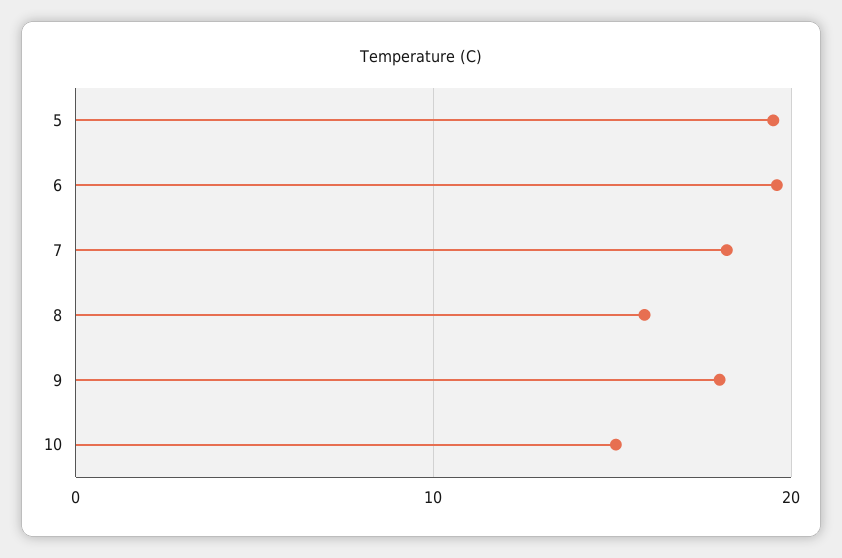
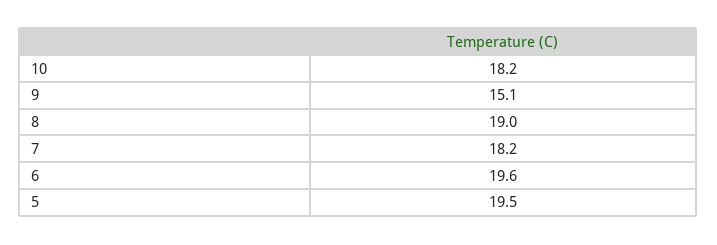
  {
    "5": 19.5,
    "6": 19.6,
    "7": 18.2,
-   "8": 16,
+   "8": 19,
-   "9": 18,
+   "9": 15.1,
-   "10": 15
+   "10": 18.2
  }

